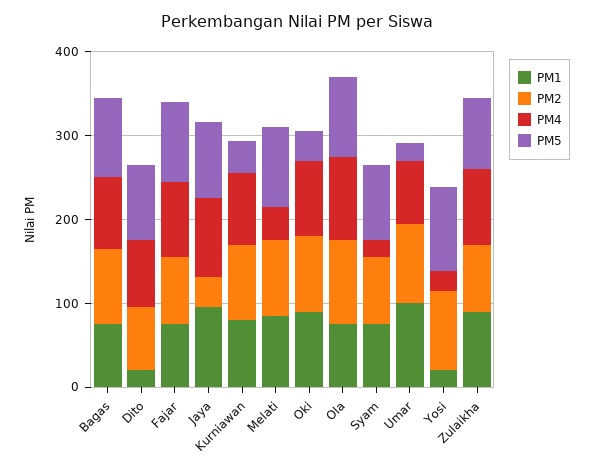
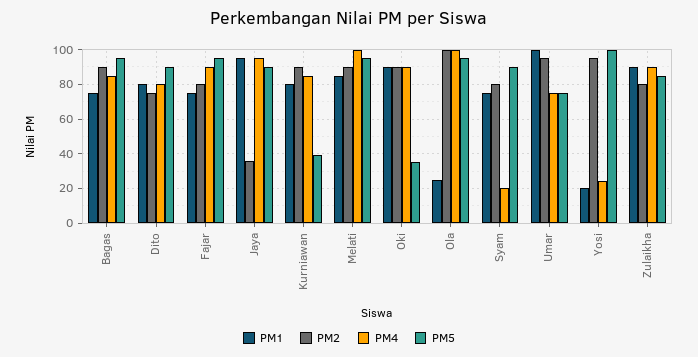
  {
    "PM1": {
      "Bagas": 75,
-     "Dito": 20,
+     "Dito": 80,
      "Fajar": 75,
      "Jaya": 95,
      "Kurniawan": 80,
      "Melati": 85,
      "Oki": 90,
-     "Ola": 80,
+     "Ola": 25,
      "Syam": 75,
      "Umar": 100,
      "Yosi": 20,
      "Zulaikha": 90
    },
    "PM2": {
      "Bagas": 90,
      "Dito": 75,
      "Fajar": 80,
      "Jaya": 35,
      "Kurniawan": 90,
      "Melati": 90,
      "Oki": 90,
      "Ola": 100,
      "Syam": 80,
      "Umar": 95,
      "Yosi": 95,
      "Zulaikha": 80
    },
    "PM4": {
      "Bagas": 85,
      "Dito": 80,
      "Fajar": 90,
      "Jaya": 95,
      "Kurniawan": 85,
-     "Melati": 40,
+     "Melati": 100,
      "Oki": 90,
      "Ola": 100,
      "Syam": 20,
      "Umar": 75,
      "Yosi": 25,
      "Zulaikha": 90
    },
    "PM5": {
      "Bagas": 95,
      "Dito": 90,
      "Fajar": 95,
      "Jaya": 90,
      "Kurniawan": 40,
      "Melati": 95,
      "Oki": 35,
      "Ola": 95,
      "Syam": 90,
-     "Umar": 20,
+     "Umar": 75,
      "Yosi": 100,
      "Zulaikha": 85
    }
  }

